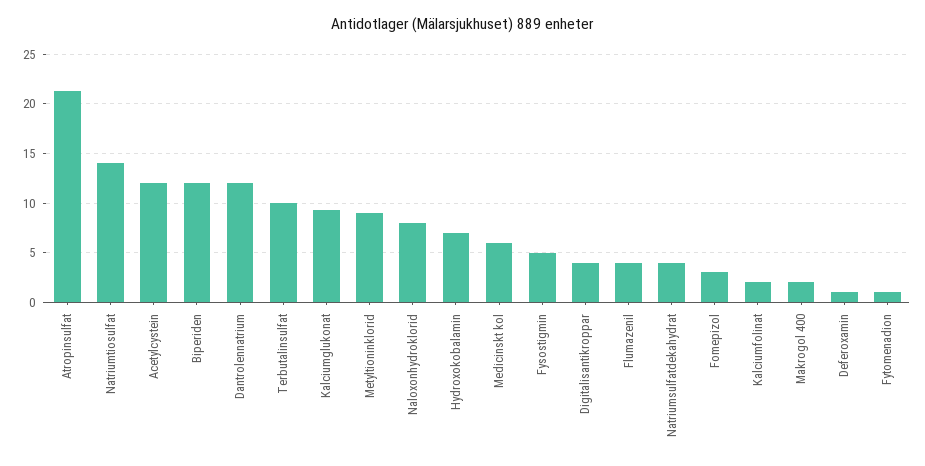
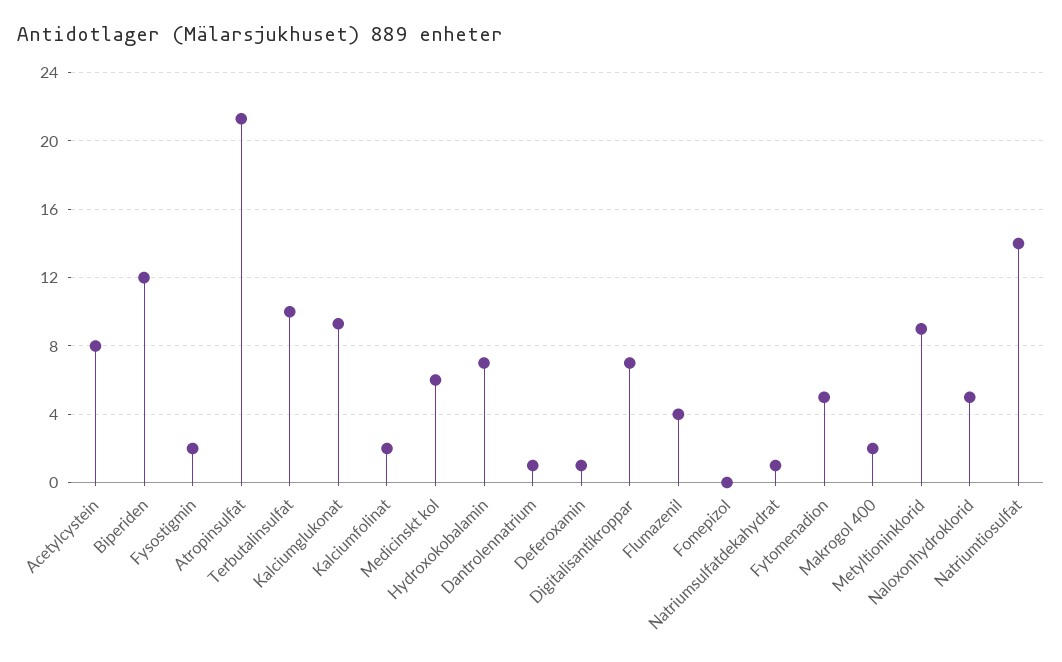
  {
    "Atropinsulfat": 21.5,
    "Natriumtiosulfat": 14,
-   "Acetylcystein": 12,
+   "Acetylcystein": 8,
    "Biperiden": 12,
-   "Dantrolennatrium": 12,
+   "Dantrolennatrium": 1,
    "Terbutalinsulfat": 10,
    "Kalciumglukonat": 9.5,
    "Metyltioninklorid": 9,
-   "Naloxonhydroklorid": 8,
+   "Naloxonhydroklorid": 5,
    "Hydroxokobalamin": 7,
    "Medicinskt kol": 6,
-   "Fysostigmin": 5,
+   "Fysostigmin": 2,
-   "Digitalisantikroppar": 4,
+   "Digitalisantikroppar": 7,
    "Flumazenil": 4,
-   "Natriumsulfatdekahydrat": 4,
+   "Natriumsulfatdekahydrat": 1,
-   "Fomepizol": 3,
+   "Fomepizol": 0,
    "Kalciumfolinat": 2,
    "Makrogol 400": 2,
    "Deferoxamin": 1,
-   "Fytomenadion": 1
+   "Fytomenadion": 5
  }

